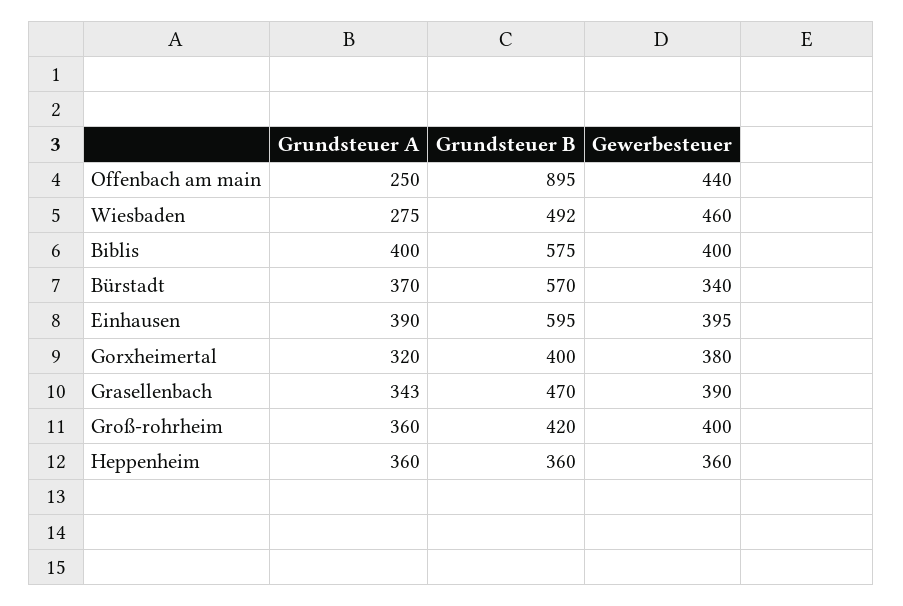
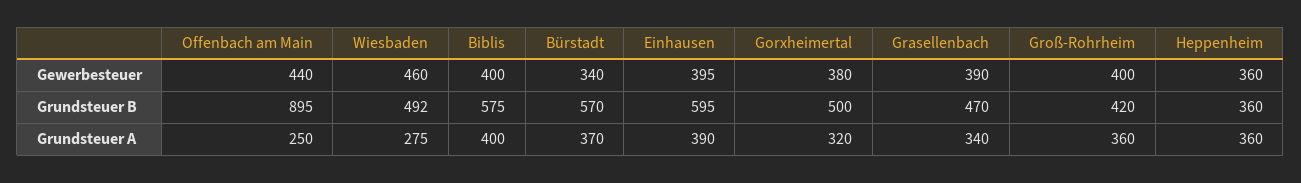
  {
    "Grundsteuer A": {
      "Offenbach am main": 250,
      "Wiesbaden": 275,
      "Biblis": 400,
      "Bürstadt": 370,
      "Einhausen": 390,
      "Gorxheimertal": 320,
-     "Grasellenbach": 343,
+     "Grasellenbach": 340,
      "Groß-rohrheim": 360,
      "Heppenheim": 360
    },
    "Grundsteuer B": {
      "Offenbach am main": 895,
      "Wiesbaden": 492,
      "Biblis": 575,
      "Bürstadt": 570,
      "Einhausen": 595,
-     "Gorxheimertal": 400,
+     "Gorxheimertal": 500,
      "Grasellenbach": 470,
      "Groß-rohrheim": 420,
      "Heppenheim": 360
    },
    "Gewerbesteuer": {
      "Offenbach am main": 440,
      "Wiesbaden": 460,
      "Biblis": 400,
      "Bürstadt": 340,
      "Einhausen": 395,
      "Gorxheimertal": 380,
      "Grasellenbach": 390,
      "Groß-rohrheim": 400,
      "Heppenheim": 360
    }
  }

